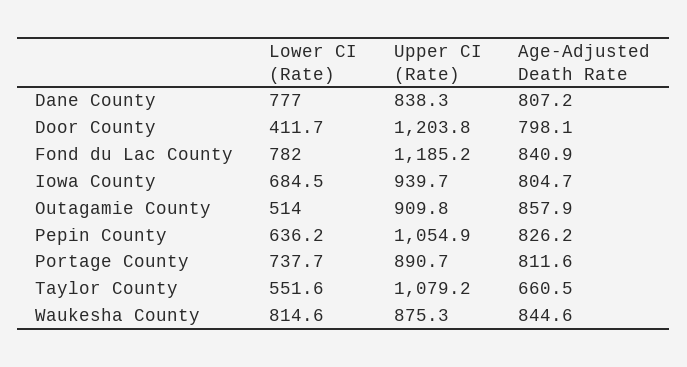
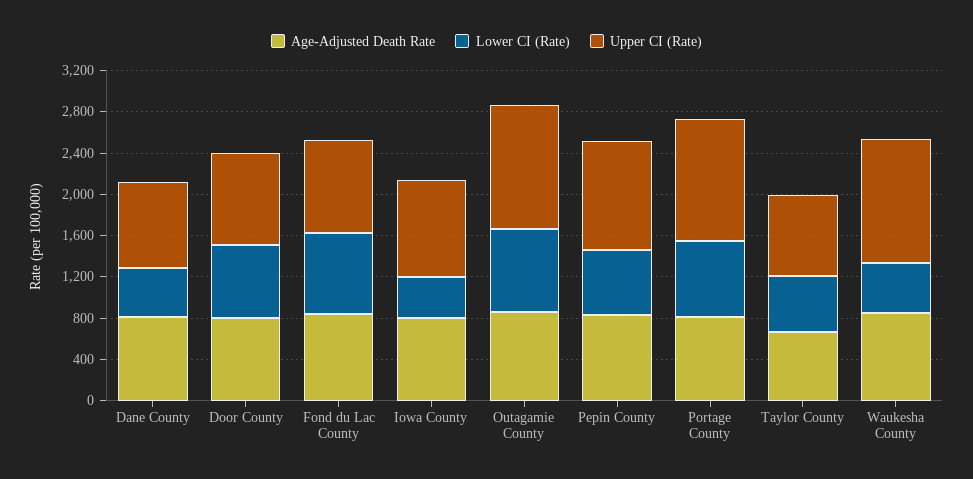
  {
    "Lower CI (Rate)": {
-     "Dane County": 777,
+     "Dane County": 500,
-     "Door County": 411.7,
+     "Door County": 700,
      "Fond du Lac County": 782,
-     "Iowa County": 684.5,
+     "Iowa County": 400,
-     "Outagamie County": 514,
+     "Outagamie County": 800,
      "Pepin County": 636.2,
      "Portage County": 737.7,
      "Taylor County": 551.6,
-     "Waukesha County": 814.6
+     "Waukesha County": 500
    },
    "Upper CI (Rate)": {
      "Dane County": 838.3,
-     "Door County": 1203.8,
+     "Door County": 900,
-     "Fond du Lac County": 1185.2,
+     "Fond du Lac County": 900,
      "Iowa County": 939.7,
-     "Outagamie County": 909.8,
+     "Outagamie County": 1200,
      "Pepin County": 1054.9,
-     "Portage County": 890.7,
+     "Portage County": 1200,
-     "Taylor County": 1079.2,
+     "Taylor County": 800,
-     "Waukesha County": 875.3
+     "Waukesha County": 1200
    },
    "Age-Adjusted Death Rate": {
      "Dane County": 807.2,
      "Door County": 798.1,
      "Fond du Lac County": 840.9,
      "Iowa County": 804.7,
      "Outagamie County": 857.9,
      "Pepin County": 826.2,
      "Portage County": 811.6,
      "Taylor County": 660.5,
      "Waukesha County": 844.6
    }
  }

